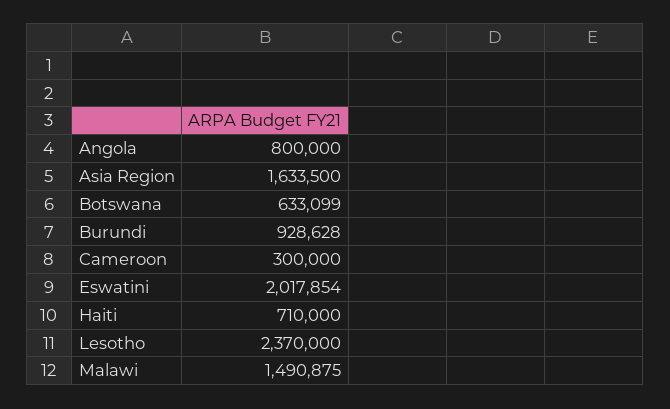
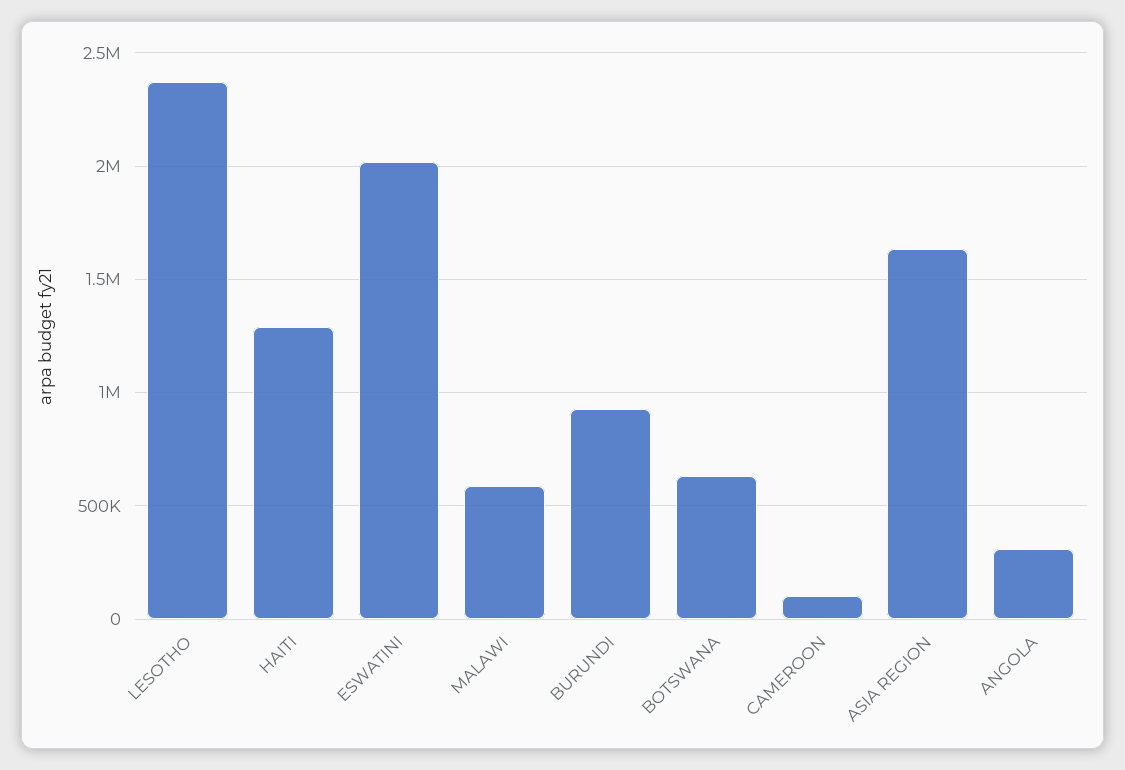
  {
-   "Angola": 800000,
+   "Angola": 300000,
    "Asia Region": 1633500,
    "Botswana": 633099,
    "Burundi": 928628,
-   "Cameroon": 300000,
+   "Cameroon": 100000,
    "Eswatini": 2017854,
-   "Haiti": 710000,
+   "Haiti": 1300000,
    "Lesotho": 2370000,
-   "Malawi": 1490875
+   "Malawi": 600000
  }

